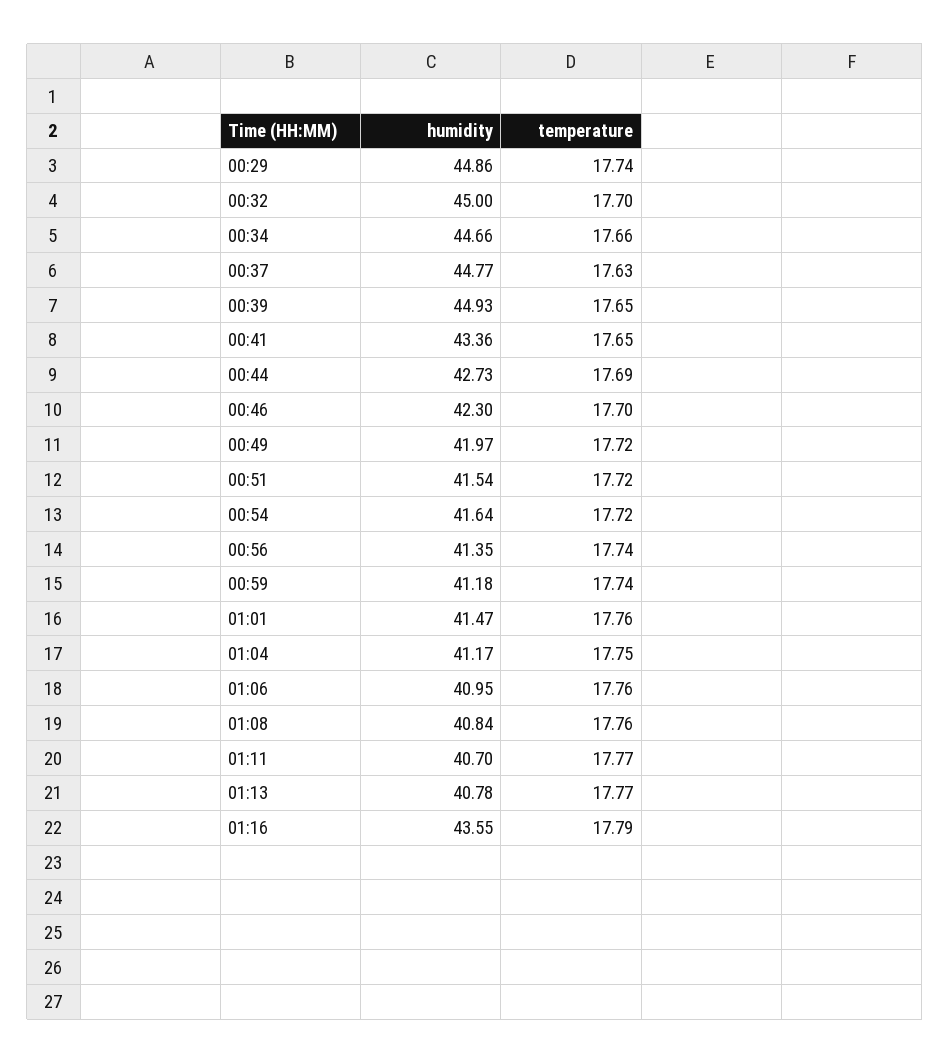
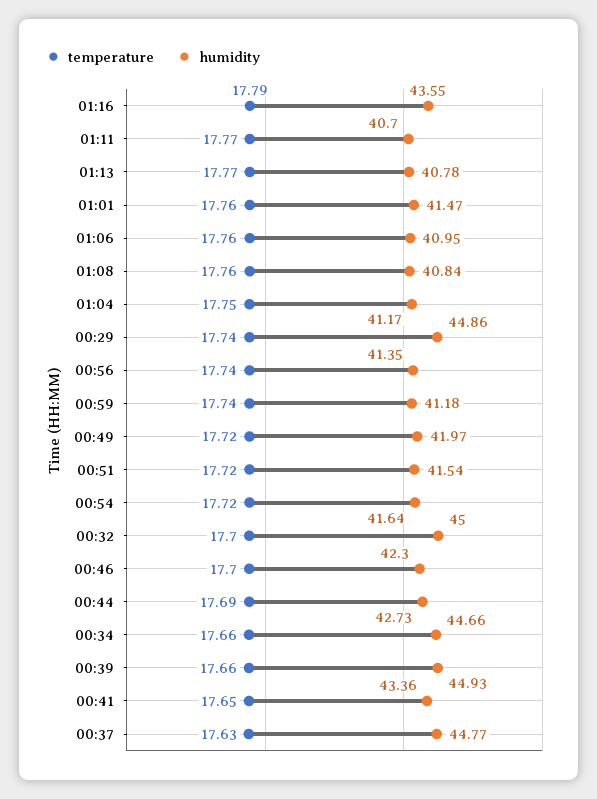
  {
    "humidity": {
      "00:29": 44.86,
      "00:32": 45,
      "00:34": 44.66,
      "00:37": 44.77,
      "00:39": 44.93,
      "00:41": 43.36,
      "00:44": 42.73,
      "00:46": 42.3,
      "00:49": 41.97,
      "00:51": 41.54,
      "00:54": 41.64,
      "00:56": 41.35,
      "00:59": 41.18,
      "01:01": 41.47,
      "01:04": 41.17,
      "01:06": 40.95,
      "01:08": 40.84,
      "01:11": 40.7,
      "01:13": 40.78,
      "01:16": 43.55
    },
    "temperature": {
      "00:29": 17.74,
      "00:32": 17.7,
      "00:34": 17.66,
      "00:37": 17.63,
-     "00:39": 17.65,
+     "00:39": 17.66,
      "00:41": 17.65,
      "00:44": 17.69,
      "00:46": 17.7,
      "00:49": 17.72,
      "00:51": 17.72,
      "00:54": 17.72,
      "00:56": 17.74,
      "00:59": 17.74,
      "01:01": 17.76,
      "01:04": 17.75,
      "01:06": 17.76,
      "01:08": 17.76,
      "01:11": 17.77,
      "01:13": 17.77,
      "01:16": 17.79
    }
  }

